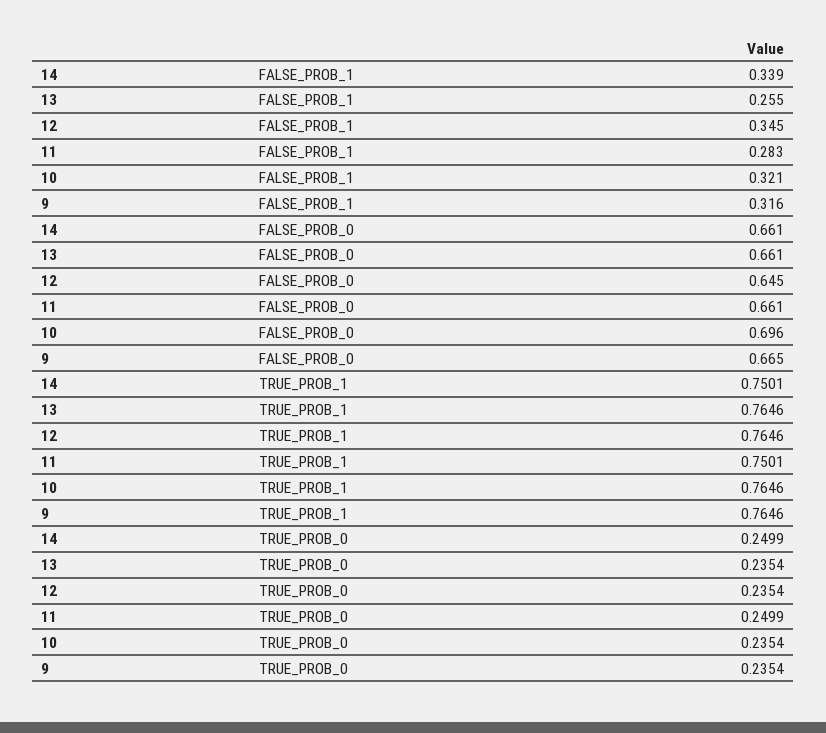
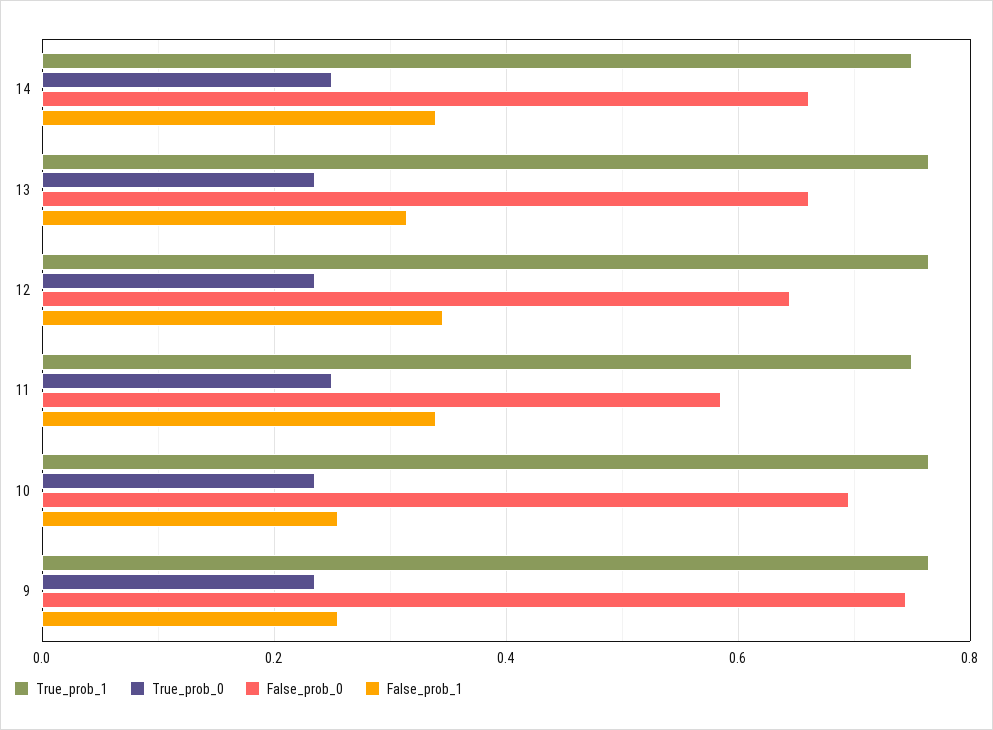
  {
    "FALSE_PROB_1": {
      "14": 0.339,
-     "13": 0.255,
+     "13": 0.32,
      "12": 0.345,
-     "11": 0.283,
+     "11": 0.34,
-     "10": 0.321,
+     "10": 0.26,
-     "9": 0.316
+     "9": 0.26
    },
    "FALSE_PROB_0": {
      "14": 0.661,
      "13": 0.661,
      "12": 0.645,
-     "11": 0.661,
+     "11": 0.58,
      "10": 0.696,
-     "9": 0.665
+     "9": 0.74
    },
    "TRUE_PROB_1": {
      "14": 0.7501,
      "13": 0.7646,
      "12": 0.7646,
      "11": 0.7501,
      "10": 0.7646,
      "9": 0.7646
    },
    "TRUE_PROB_0": {
      "14": 0.2499,
      "13": 0.2354,
      "12": 0.2354,
      "11": 0.2499,
      "10": 0.2354,
      "9": 0.2354
    }
  }

